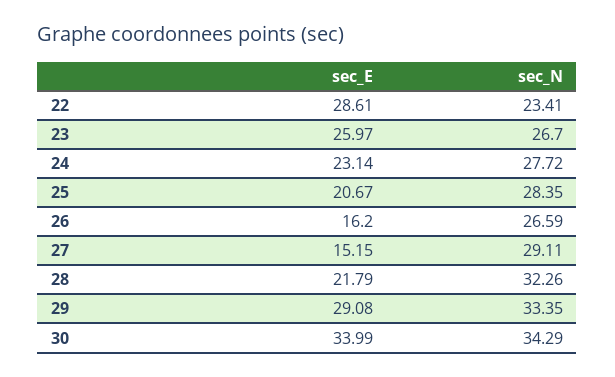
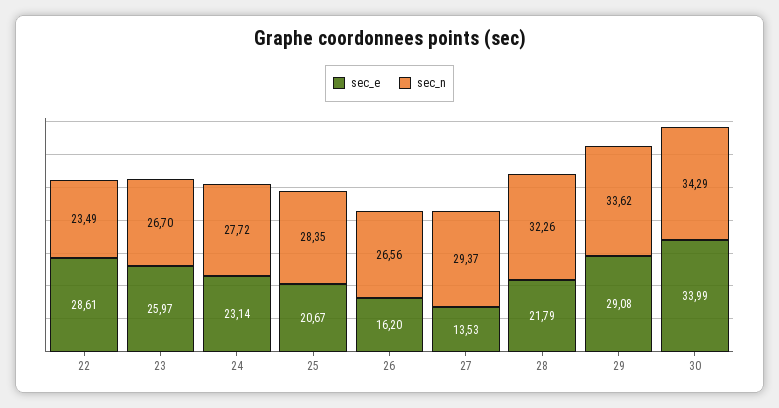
  {
    "sec_E": {
      "22": 28.61,
      "23": 25.97,
      "24": 23.14,
      "25": 20.67,
      "26": 16.2,
-     "27": 15.15,
+     "27": 13.53,
      "28": 21.79,
      "29": 29.08,
      "30": 33.99
    },
    "sec_N": {
-     "22": 23.41,
+     "22": 23.49,
      "23": 26.7,
      "24": 27.72,
      "25": 28.35,
-     "26": 26.59,
+     "26": 26.56,
-     "27": 29.11,
+     "27": 29.37,
      "28": 32.26,
-     "29": 33.35,
+     "29": 33.62,
      "30": 34.29
    }
  }

